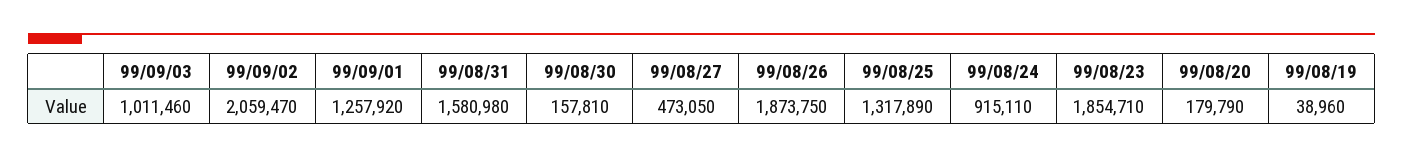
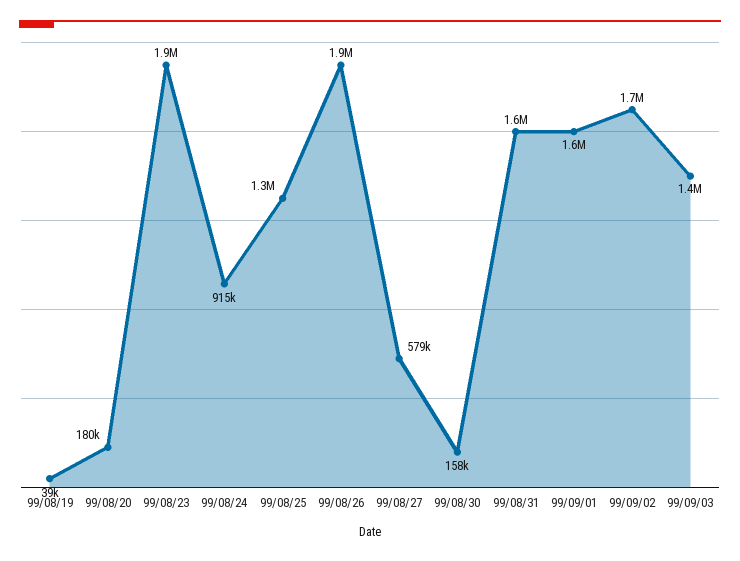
  {
-   "99/09/03": 1011460,
+   "99/09/03": 1400000,
-   "99/09/02": 2059470,
+   "99/09/02": 1700000,
-   "99/09/01": 1257920,
+   "99/09/01": 1600000,
    "99/08/31": 1580980,
    "99/08/30": 157810,
-   "99/08/27": 473050,
+   "99/08/27": 579000,
    "99/08/26": 1873750,
    "99/08/25": 1317890,
    "99/08/24": 915110,
    "99/08/23": 1854710,
    "99/08/20": 179790,
    "99/08/19": 38960
  }

